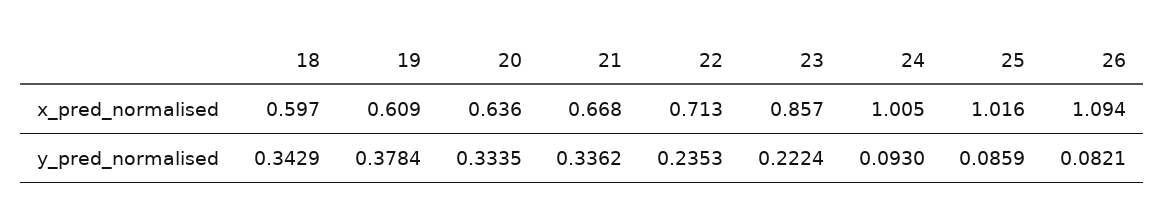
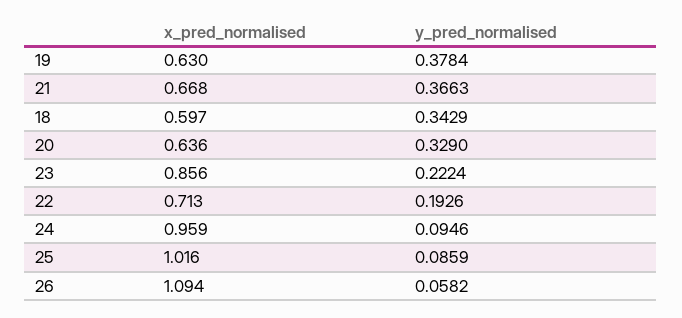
  {
    "18": {
      "x_pred_normalised": 0.597,
      "y_pred_normalised": 0.3429
    },
    "19": {
-     "x_pred_normalised": 0.609,
+     "x_pred_normalised": 0.63,
      "y_pred_normalised": 0.3784
    },
    "20": {
      "x_pred_normalised": 0.636,
-     "y_pred_normalised": 0.3335
+     "y_pred_normalised": 0.329
    },
    "21": {
      "x_pred_normalised": 0.668,
-     "y_pred_normalised": 0.3362
+     "y_pred_normalised": 0.3663
    },
    "22": {
      "x_pred_normalised": 0.713,
-     "y_pred_normalised": 0.2353
+     "y_pred_normalised": 0.1926
    },
    "23": {
-     "x_pred_normalised": 0.857,
+     "x_pred_normalised": 0.856,
      "y_pred_normalised": 0.2224
    },
    "24": {
-     "x_pred_normalised": 1.005,
+     "x_pred_normalised": 0.959,
-     "y_pred_normalised": 0.093
+     "y_pred_normalised": 0.0946
    },
    "25": {
      "x_pred_normalised": 1.016,
      "y_pred_normalised": 0.0859
    },
    "26": {
      "x_pred_normalised": 1.094,
-     "y_pred_normalised": 0.0821
+     "y_pred_normalised": 0.0582
    }
  }

